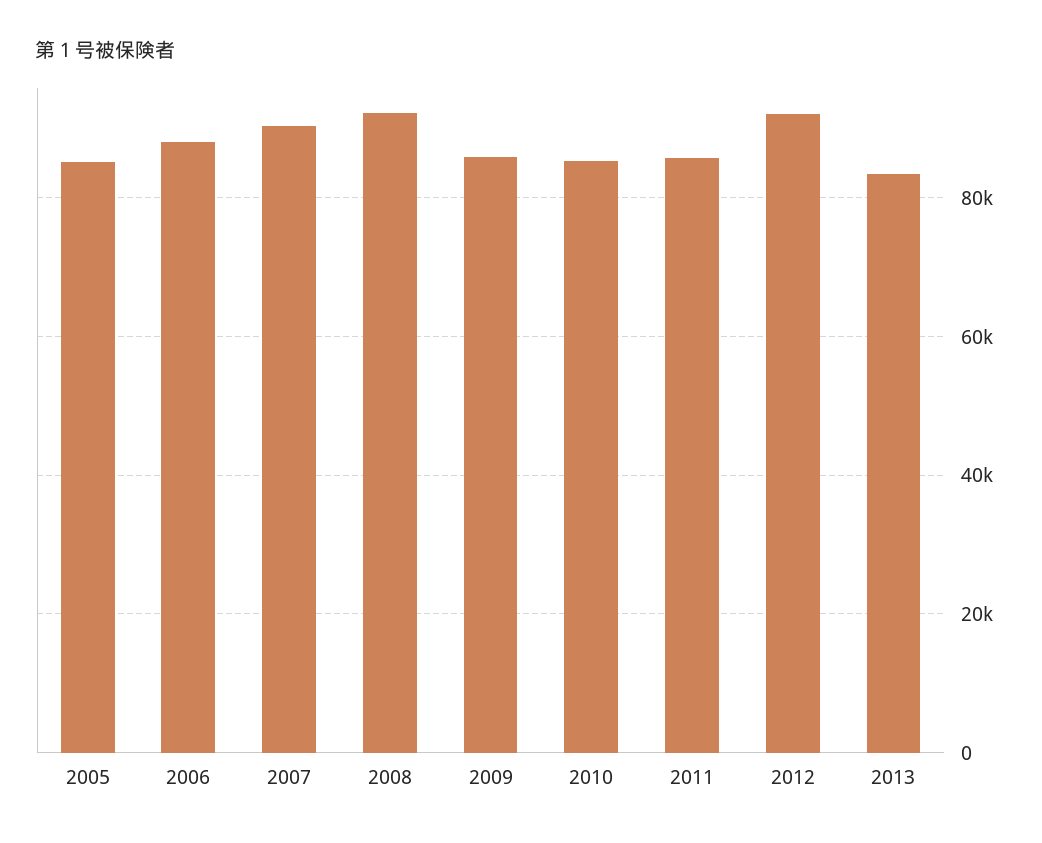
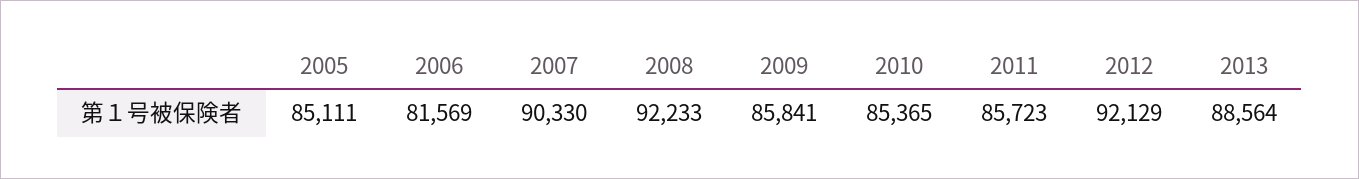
  {
    "2005": 85111,
-   "2006": 88000,
+   "2006": 81569,
    "2007": 90330,
    "2008": 92233,
    "2009": 85841,
    "2010": 85365,
    "2011": 85723,
    "2012": 92129,
-   "2013": 84000
+   "2013": 88564
  }

